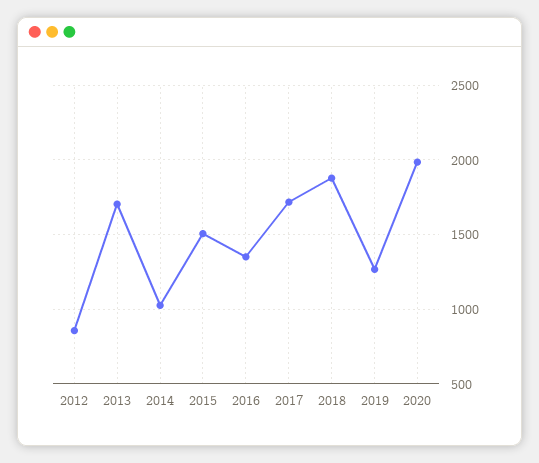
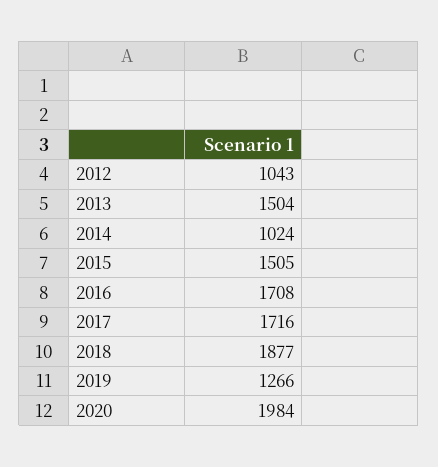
  {
-   "2012": 850,
+   "2012": 1043,
-   "2013": 1700,
+   "2013": 1504,
    "2014": 1024,
    "2015": 1505,
-   "2016": 1350,
+   "2016": 1708,
    "2017": 1716,
    "2018": 1877,
    "2019": 1266,
    "2020": 1984
  }

